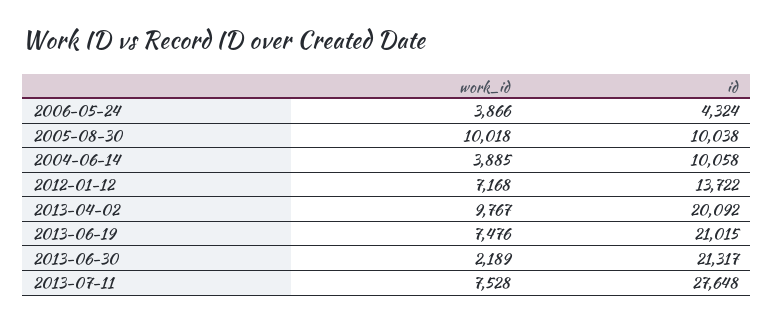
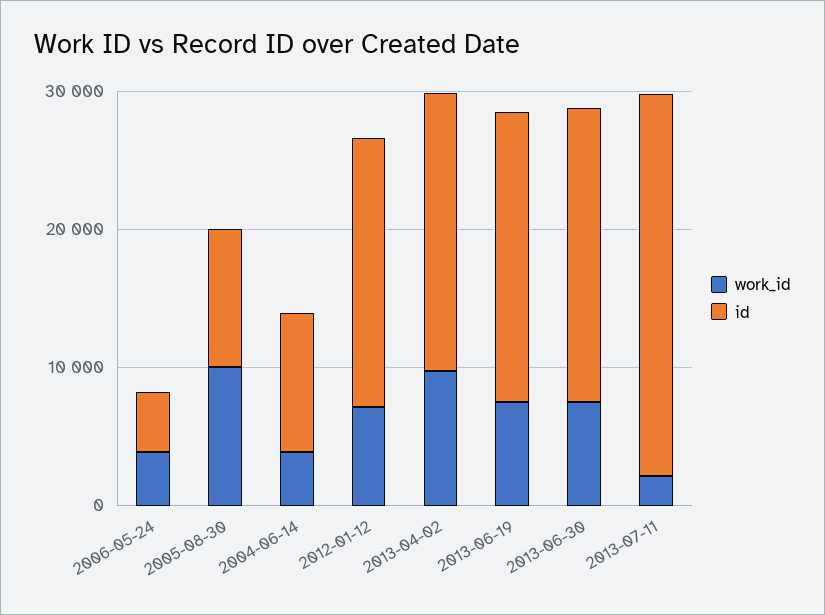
  {
    "work_id": {
      "2006-05-24": 3866,
      "2005-08-30": 10018,
      "2004-06-14": 3885,
      "2012-01-12": 7168,
      "2013-04-02": 9767,
      "2013-06-19": 7476,
-     "2013-06-30": 2189,
+     "2013-06-30": 8000,
-     "2013-07-11": 7528
+     "2013-07-11": 2000
    },
    "id": {
      "2006-05-24": 4324,
      "2005-08-30": 10038,
      "2004-06-14": 10058,
-     "2012-01-12": 13722,
+     "2012-01-12": 20000,
      "2013-04-02": 20092,
      "2013-06-19": 21015,
      "2013-06-30": 21317,
      "2013-07-11": 27648
    }
  }

